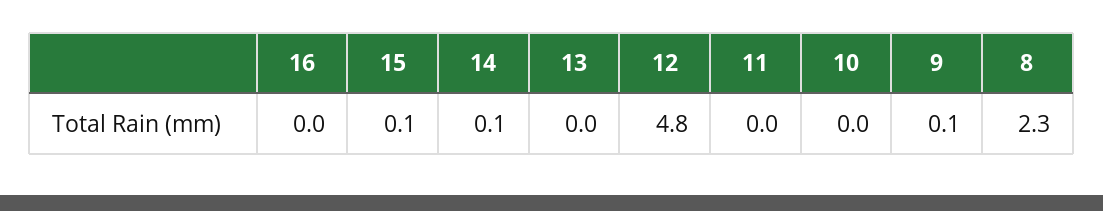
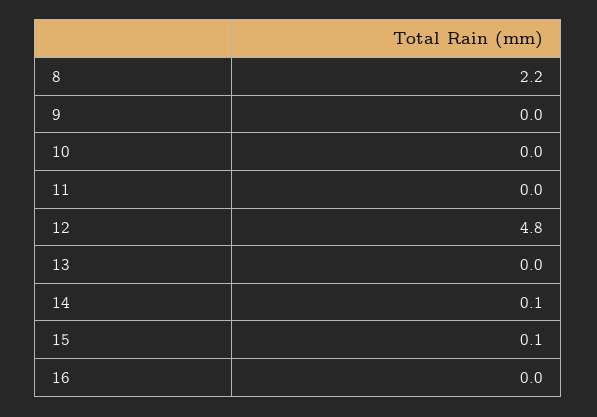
  {
    "16": 0,
    "15": 0.1,
    "14": 0.1,
    "13": 0,
    "12": 4.8,
    "11": 0,
    "10": 0,
-   "9": 0.1,
+   "9": 0,
-   "8": 2.3
+   "8": 2.2
  }

